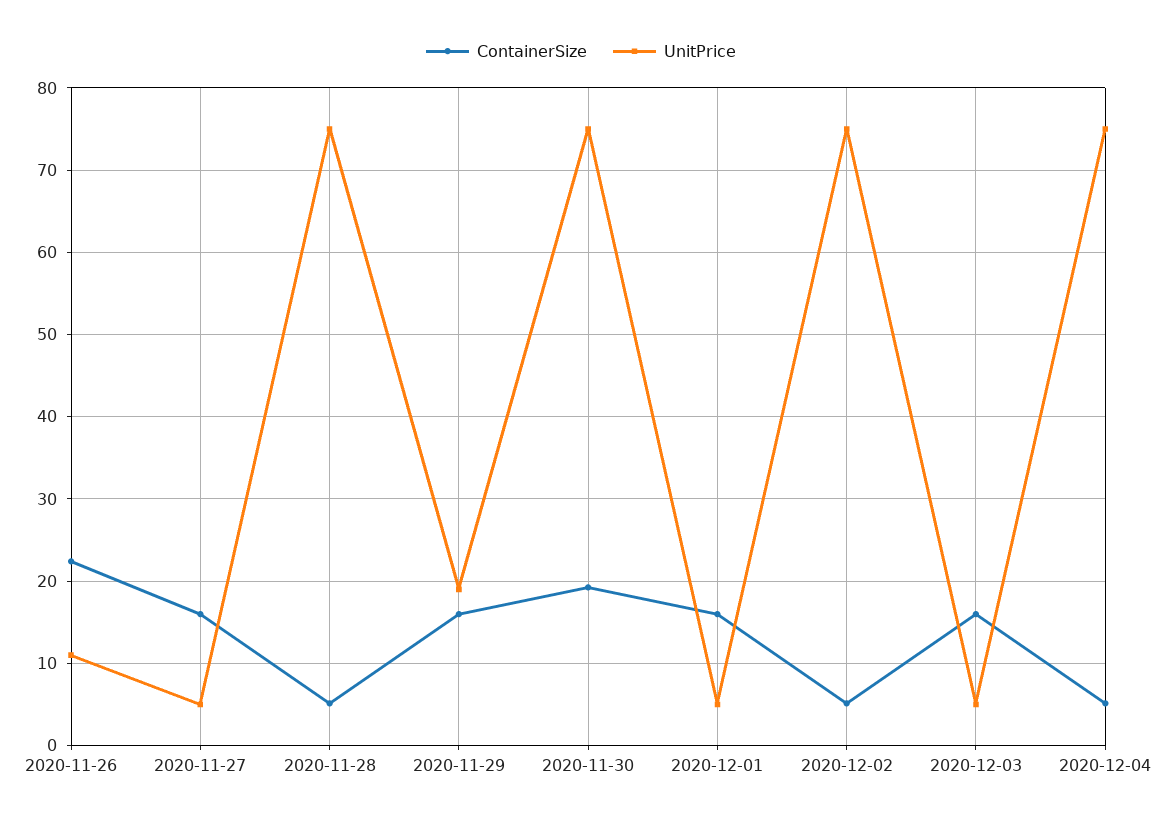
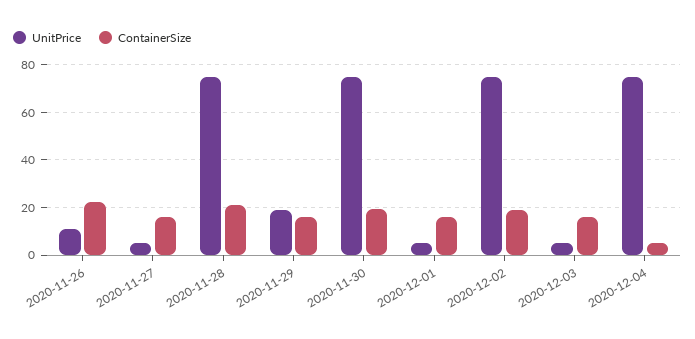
  {
    "ContainerSize": {
      "2020-11-26": 22,
      "2020-11-27": 16,
-     "2020-11-28": 5,
+     "2020-11-28": 20,
      "2020-11-29": 16,
      "2020-11-30": 19,
      "2020-12-01": 16,
-     "2020-12-02": 5,
+     "2020-12-02": 20,
      "2020-12-03": 16,
      "2020-12-04": 5
    },
    "UnitPrice": {
      "2020-11-26": 11,
      "2020-11-27": 5,
      "2020-11-28": 75,
      "2020-11-29": 19,
      "2020-11-30": 75,
      "2020-12-01": 5,
      "2020-12-02": 75,
      "2020-12-03": 5,
      "2020-12-04": 75
    }
  }

